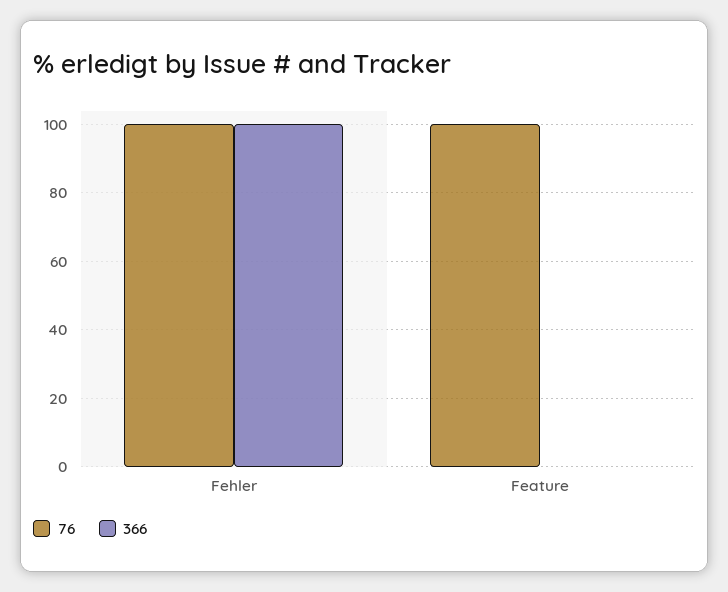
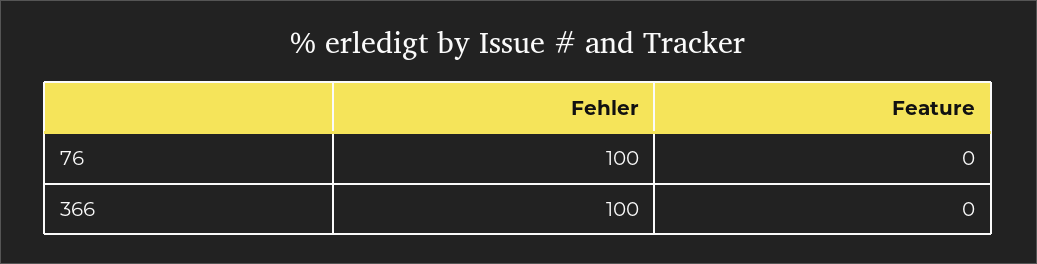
  {
    "76": {
      "Fehler": 100,
-     "Feature": 100
+     "Feature": 0
    },
    "366": {
      "Fehler": 100,
      "Feature": 0
    }
  }

